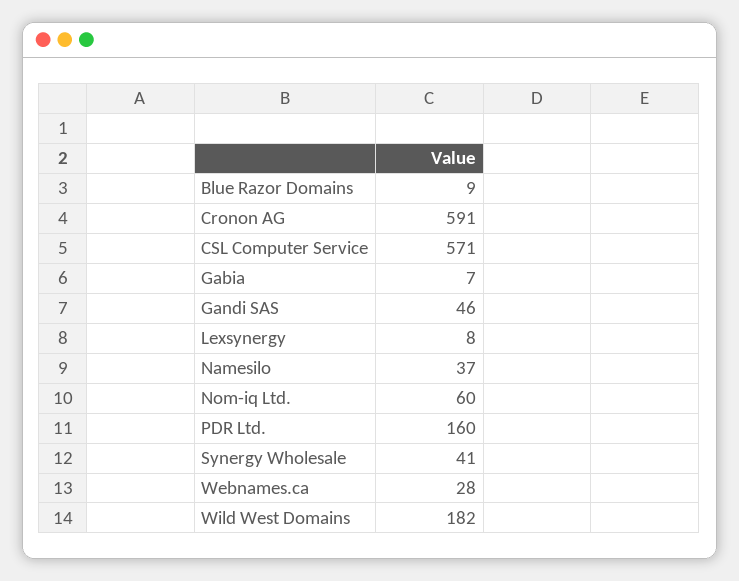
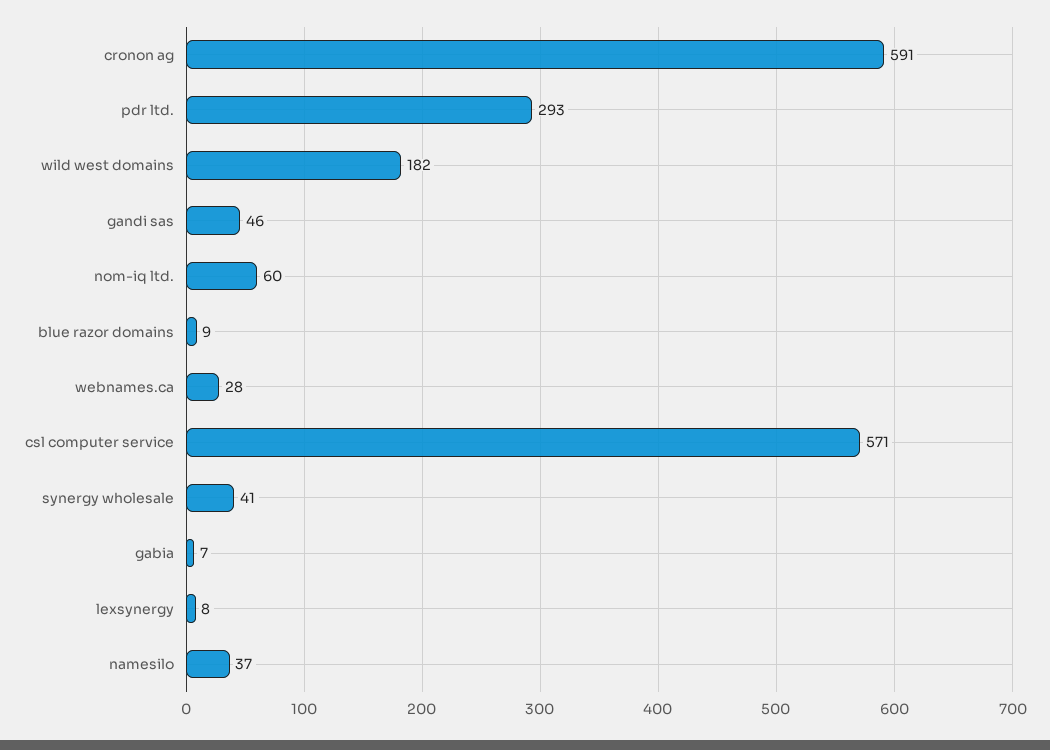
  {
    "Blue Razor Domains": 9,
    "Cronon AG": 591,
    "CSL Computer Service": 571,
    "Gabia": 7,
    "Gandi SAS": 46,
    "Lexsynergy": 8,
    "Namesilo": 37,
    "Nom-iq Ltd.": 60,
-   "PDR Ltd.": 160,
+   "PDR Ltd.": 293,
    "Synergy Wholesale": 41,
    "Webnames.ca": 28,
    "Wild West Domains": 182
  }

